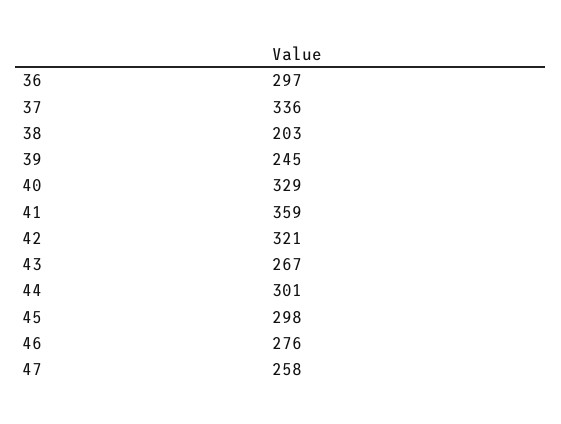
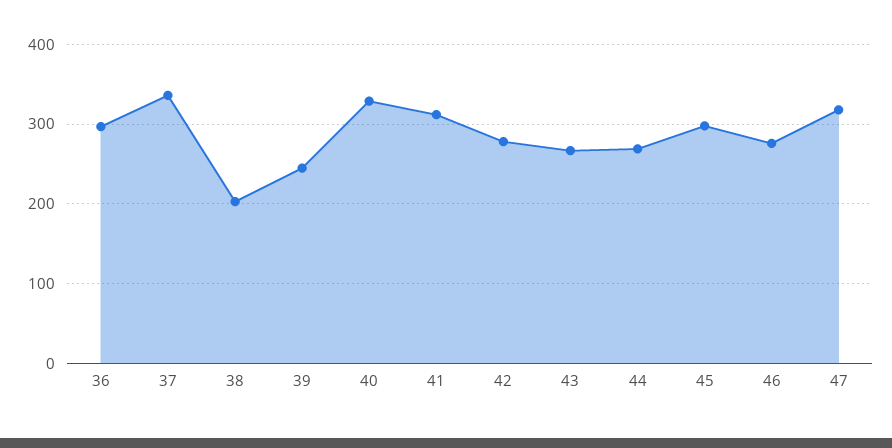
  {
    "36": 297,
    "37": 336,
    "38": 203,
    "39": 245,
    "40": 329,
-   "41": 359,
+   "41": 310,
-   "42": 321,
+   "42": 280,
    "43": 267,
-   "44": 301,
+   "44": 270,
    "45": 298,
    "46": 276,
-   "47": 258
+   "47": 320
  }

